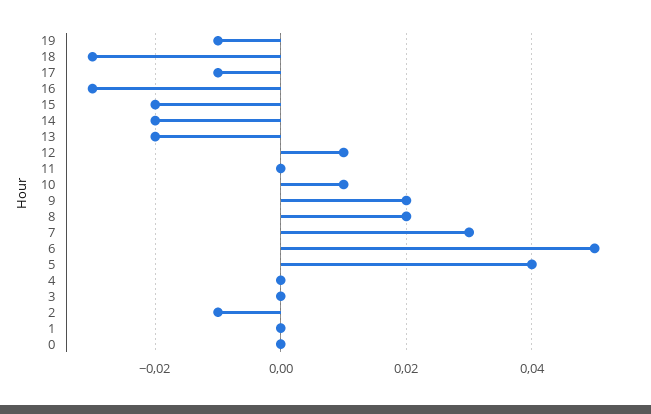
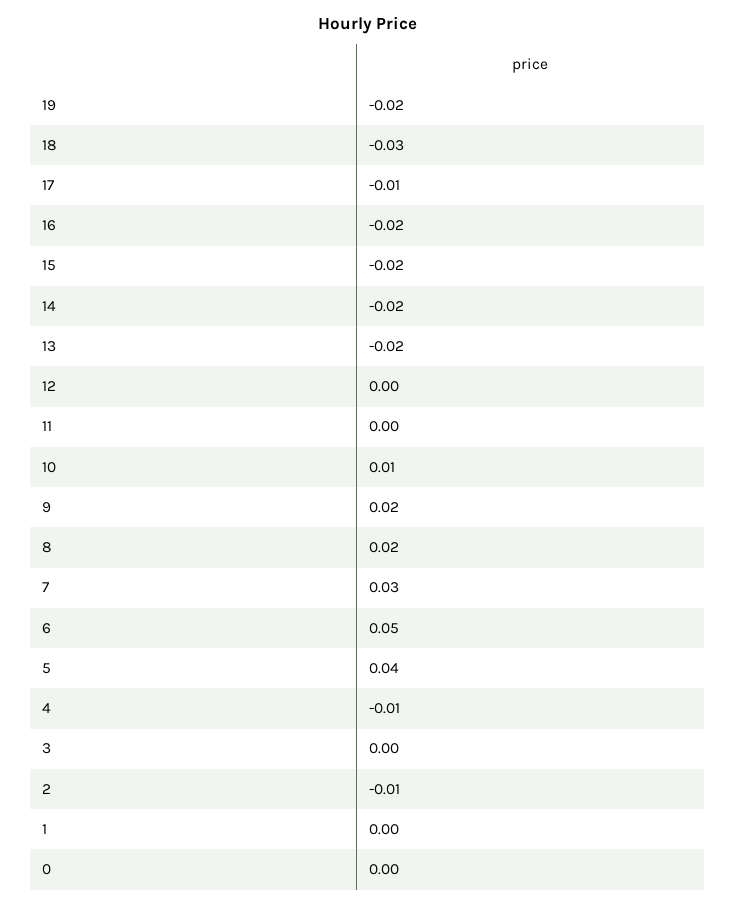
  {
-   "19": -0.01,
+   "19": -0.02,
    "18": -0.03,
    "17": -0.01,
-   "16": -0.03,
+   "16": -0.02,
    "15": -0.02,
    "14": -0.02,
    "13": -0.02,
-   "12": 0.01,
+   "12": 0,
    "11": 0,
    "10": 0.01,
    "9": 0.02,
    "8": 0.02,
    "7": 0.03,
    "6": 0.05,
    "5": 0.04,
-   "4": 0,
+   "4": -0.01,
    "3": 0,
    "2": -0.01,
    "1": 0,
    "0": 0
  }

